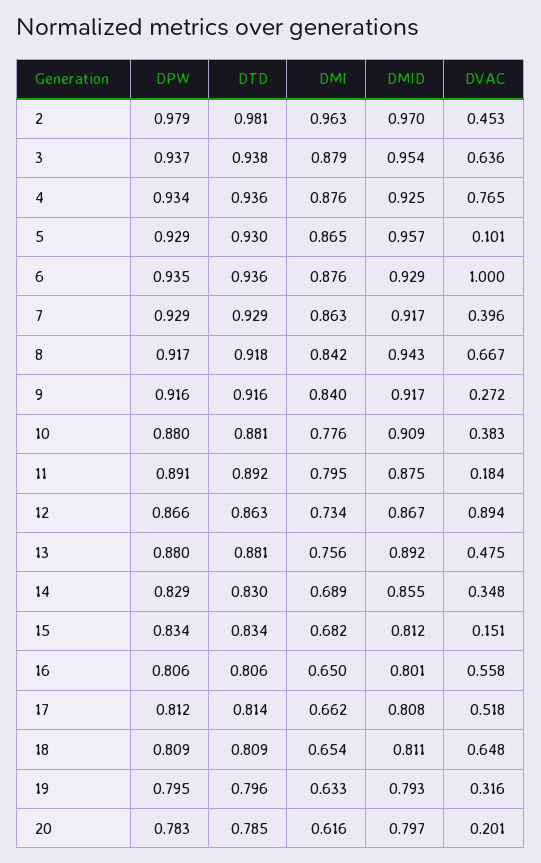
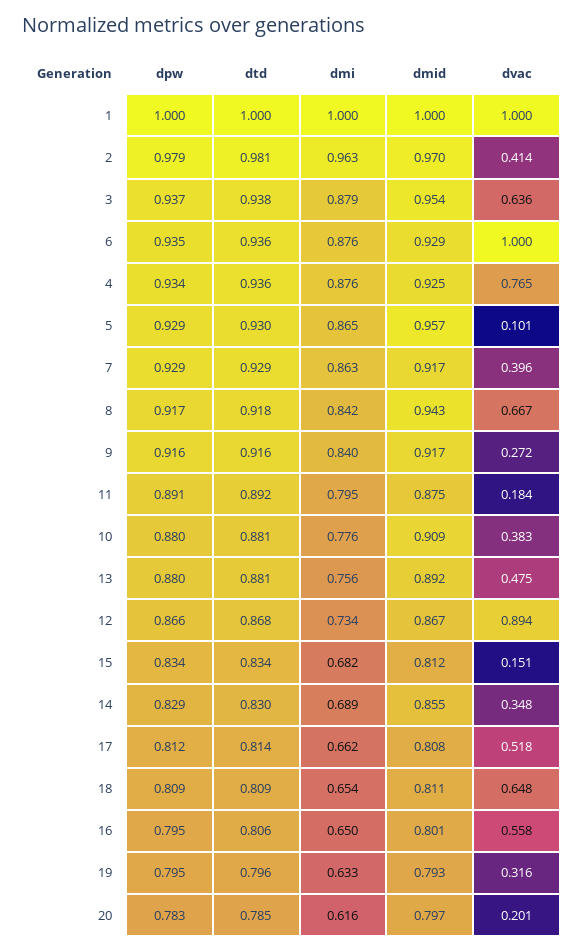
  {
    "DPW": {
      "2": 0.979,
      "3": 0.937,
      "4": 0.934,
      "5": 0.929,
      "6": 0.935,
      "7": 0.929,
      "8": 0.917,
      "9": 0.916,
      "10": 0.88,
      "11": 0.891,
      "12": 0.866,
      "13": 0.88,
      "14": 0.829,
      "15": 0.834,
-     "16": 0.806,
+     "16": 0.795,
      "17": 0.812,
      "18": 0.809,
      "19": 0.795,
-     "20": 0.783
+     "20": 0.783,
+     "1": 1
    },
    "DTD": {
      "2": 0.981,
      "3": 0.938,
      "4": 0.936,
      "5": 0.93,
      "6": 0.936,
      "7": 0.929,
      "8": 0.918,
      "9": 0.916,
      "10": 0.881,
      "11": 0.892,
-     "12": 0.863,
+     "12": 0.868,
      "13": 0.881,
      "14": 0.83,
      "15": 0.834,
      "16": 0.806,
      "17": 0.814,
      "18": 0.809,
      "19": 0.796,
-     "20": 0.785
+     "20": 0.785,
+     "1": 1
    },
    "DMI": {
      "2": 0.963,
      "3": 0.879,
      "4": 0.876,
      "5": 0.865,
      "6": 0.876,
      "7": 0.863,
      "8": 0.842,
      "9": 0.84,
      "10": 0.776,
      "11": 0.795,
      "12": 0.734,
      "13": 0.756,
      "14": 0.689,
      "15": 0.682,
      "16": 0.65,
      "17": 0.662,
      "18": 0.654,
      "19": 0.633,
-     "20": 0.616
+     "20": 0.616,
+     "1": 1
    },
    "DMID": {
      "2": 0.97,
      "3": 0.954,
      "4": 0.925,
      "5": 0.957,
      "6": 0.929,
      "7": 0.917,
      "8": 0.943,
      "9": 0.917,
      "10": 0.909,
      "11": 0.875,
      "12": 0.867,
      "13": 0.892,
      "14": 0.855,
      "15": 0.812,
      "16": 0.801,
      "17": 0.808,
      "18": 0.811,
      "19": 0.793,
-     "20": 0.797
+     "20": 0.797,
+     "1": 1
    },
    "DVAC": {
-     "2": 0.453,
+     "2": 0.414,
      "3": 0.636,
      "4": 0.765,
      "5": 0.101,
      "6": 1,
      "7": 0.396,
      "8": 0.667,
      "9": 0.272,
      "10": 0.383,
      "11": 0.184,
      "12": 0.894,
      "13": 0.475,
      "14": 0.348,
      "15": 0.151,
      "16": 0.558,
      "17": 0.518,
      "18": 0.648,
      "19": 0.316,
-     "20": 0.201
+     "20": 0.201,
+     "1": 1
    }
  }

